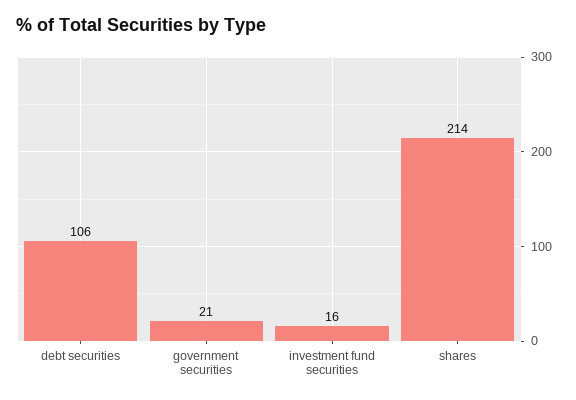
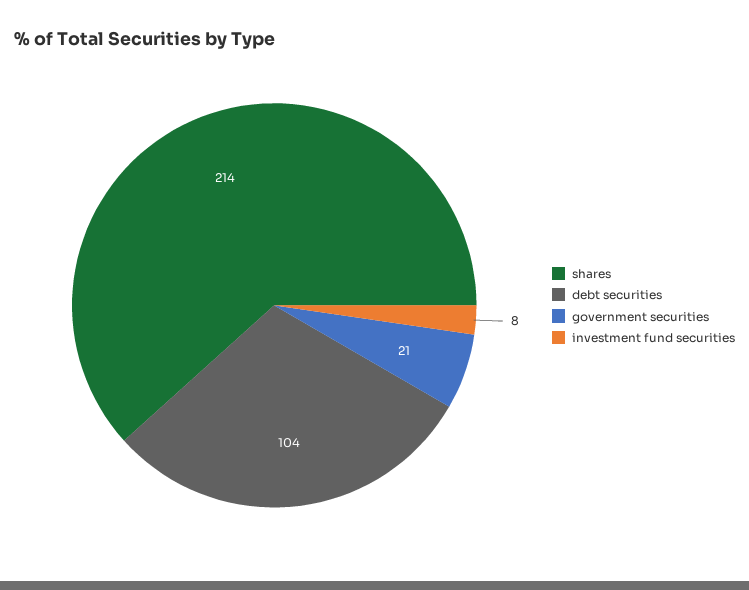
  {
-   "debt securities": 106,
+   "debt securities": 104,
    "government securities": 21,
-   "investment fund securities": 16,
+   "investment fund securities": 8,
    "shares": 214
  }

